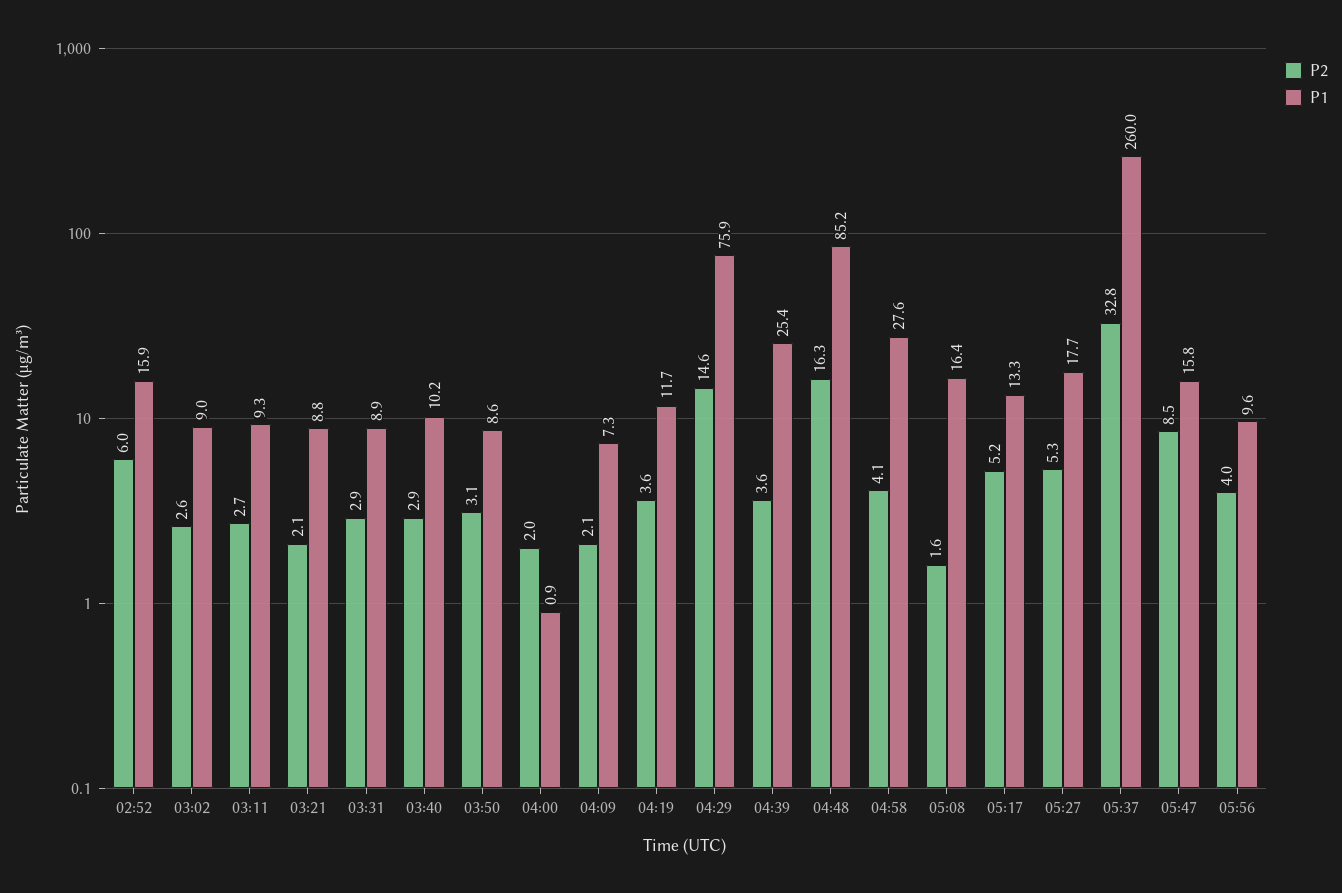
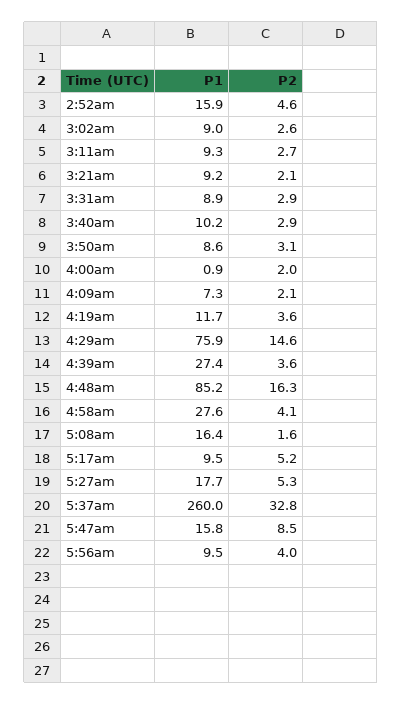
  {
    "P2": {
-     "02:52": 6,
+     "02:52": 4.6,
      "03:02": 2.6,
      "03:11": 2.7,
      "03:21": 2.1,
      "03:31": 2.9,
      "03:40": 2.9,
      "03:50": 3.1,
      "04:00": 2,
      "04:09": 2.1,
      "04:19": 3.6,
      "04:29": 14.6,
      "04:39": 3.6,
      "04:48": 16.3,
      "04:58": 4.1,
      "05:08": 1.6,
      "05:17": 5.2,
      "05:27": 5.3,
      "05:37": 32.8,
      "05:47": 8.5,
      "05:56": 4
    },
    "P1": {
      "02:52": 15.9,
      "03:02": 9,
      "03:11": 9.3,
-     "03:21": 8.8,
+     "03:21": 9.2,
      "03:31": 8.9,
      "03:40": 10.2,
      "03:50": 8.6,
      "04:00": 0.9,
      "04:09": 7.3,
      "04:19": 11.7,
      "04:29": 75.9,
-     "04:39": 25.4,
+     "04:39": 27.4,
      "04:48": 85.2,
      "04:58": 27.6,
      "05:08": 16.4,
-     "05:17": 13.3,
+     "05:17": 9.5,
      "05:27": 17.7,
      "05:37": 260,
      "05:47": 15.8,
-     "05:56": 9.6
+     "05:56": 9.5
    }
  }

